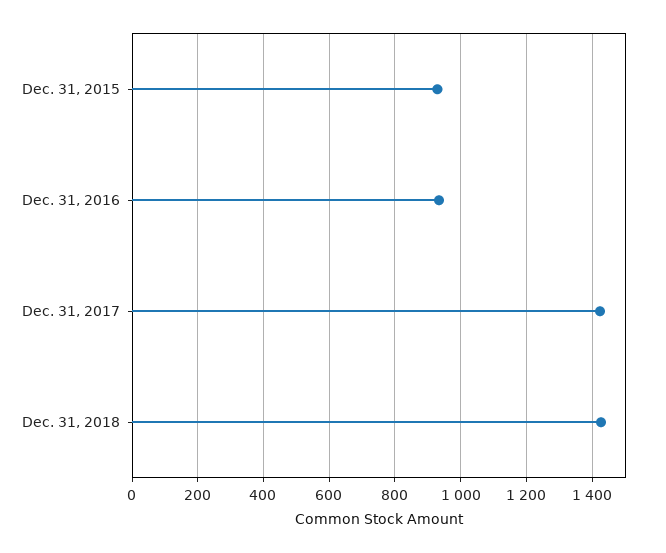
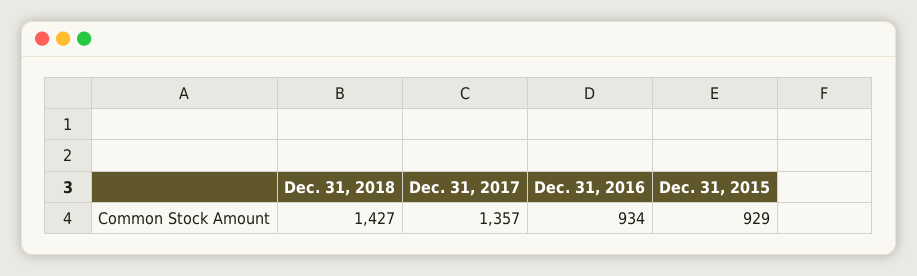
  {
    "Dec. 31, 2015": 929,
    "Dec. 31, 2016": 934,
-   "Dec. 31, 2017": 1420,
+   "Dec. 31, 2017": 1357,
    "Dec. 31, 2018": 1427
  }

